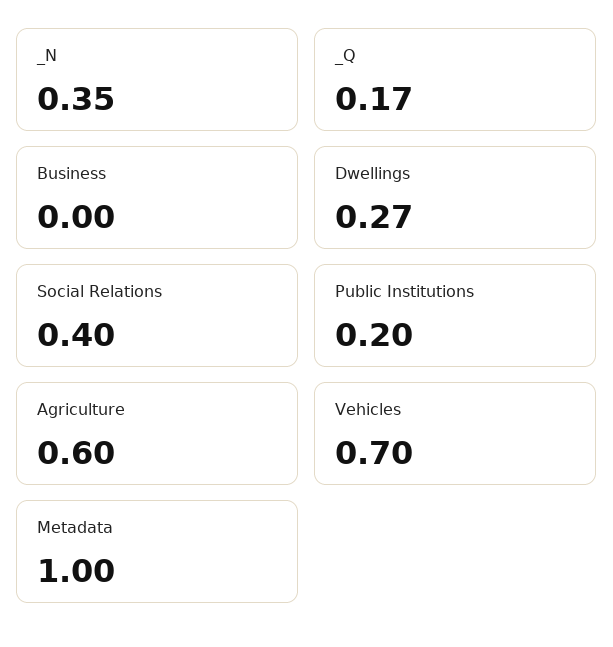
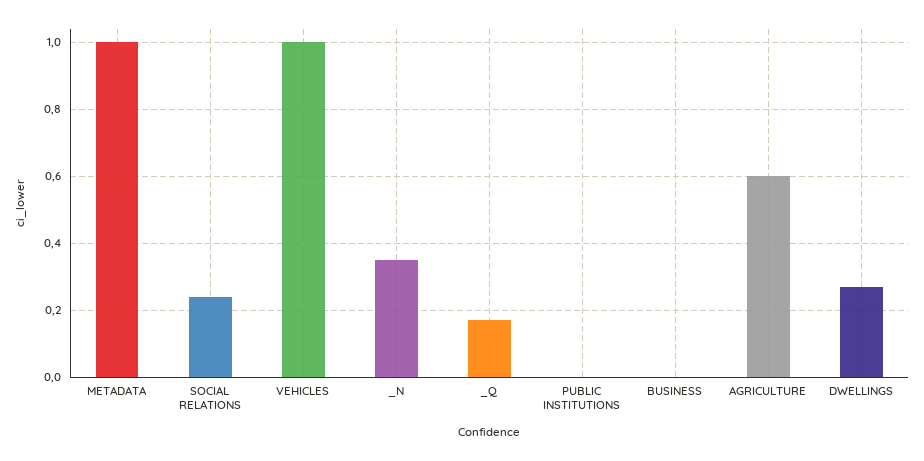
  {
    "_N": 0.35,
    "_Q": 0.17,
    "Business": 0,
    "Dwellings": 0.27,
-   "Social Relations": 0.4,
+   "Social Relations": 0.25,
-   "Public Institutions": 0.2,
+   "Public Institutions": 0,
    "Agriculture": 0.6,
-   "Vehicles": 0.7,
+   "Vehicles": 1,
    "Metadata": 1
  }

